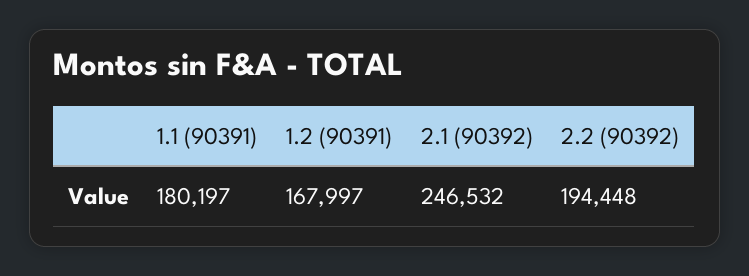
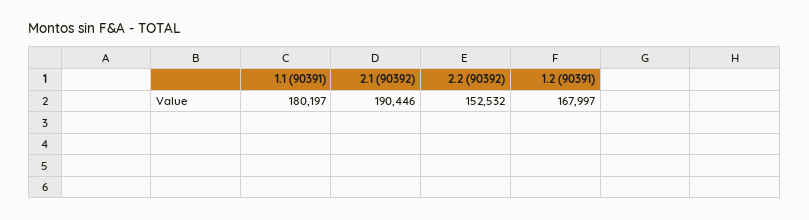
  {
    "1.1 (90391)": 180197,
    "1.2 (90391)": 167997,
-   "2.1 (90392)": 246532,
+   "2.1 (90392)": 190446,
-   "2.2 (90392)": 194448
+   "2.2 (90392)": 152532
  }

